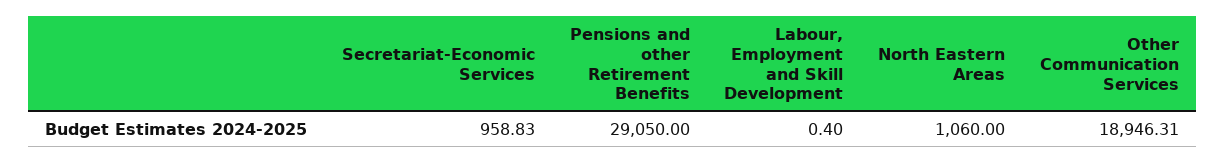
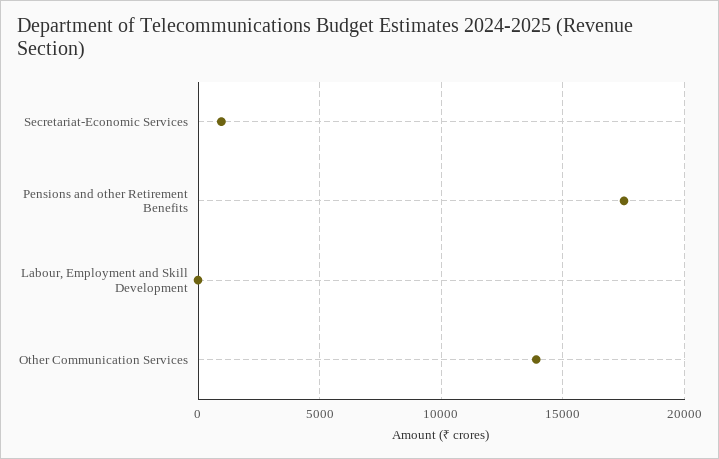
  {
    "Secretariat-Economic Services": 958.83,
-   "Pensions and other Retirement Benefits": 29050,
+   "Pensions and other Retirement Benefits": 17500,
    "Labour, Employment and Skill Development": 0.4,
-   "North Eastern Areas": 1060,
-   "Other Communication Services": 18946.31
+   "Other Communication Services": 14000
  }

